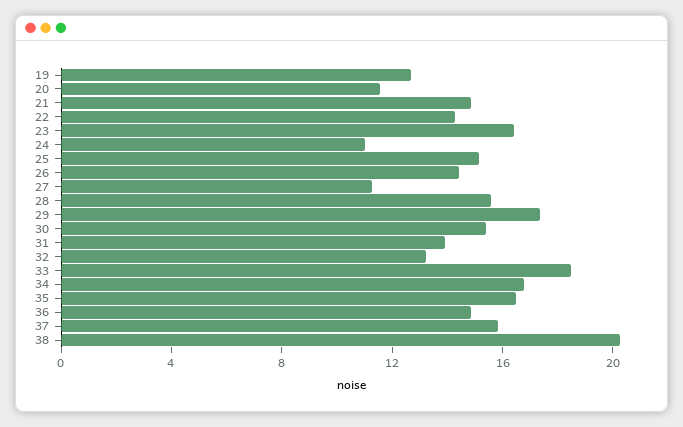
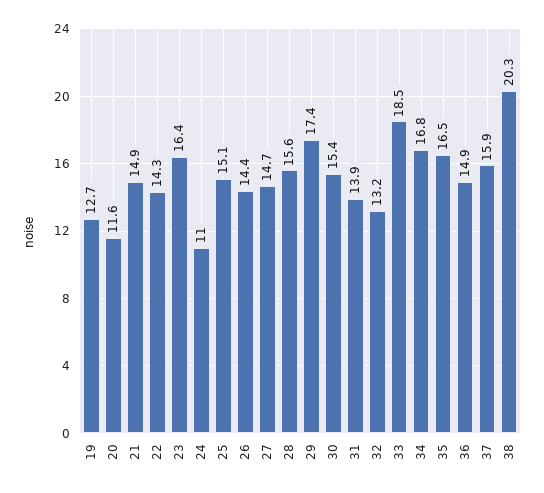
  {
    "19": 12.7,
    "20": 11.6,
    "21": 14.9,
    "22": 14.3,
    "23": 16.4,
    "24": 11,
    "25": 15.1,
    "26": 14.4,
-   "27": 11,
+   "27": 14.7,
    "28": 15.6,
    "29": 17.4,
    "30": 15.4,
    "31": 13.9,
    "32": 13.2,
    "33": 18.5,
    "34": 16.8,
    "35": 16.5,
    "36": 14.9,
    "37": 15.9,
    "38": 20.3
  }

